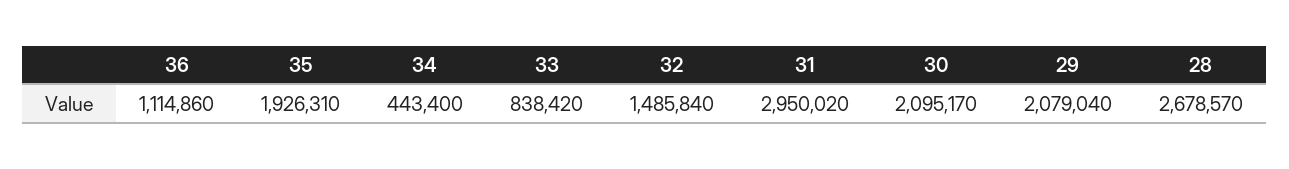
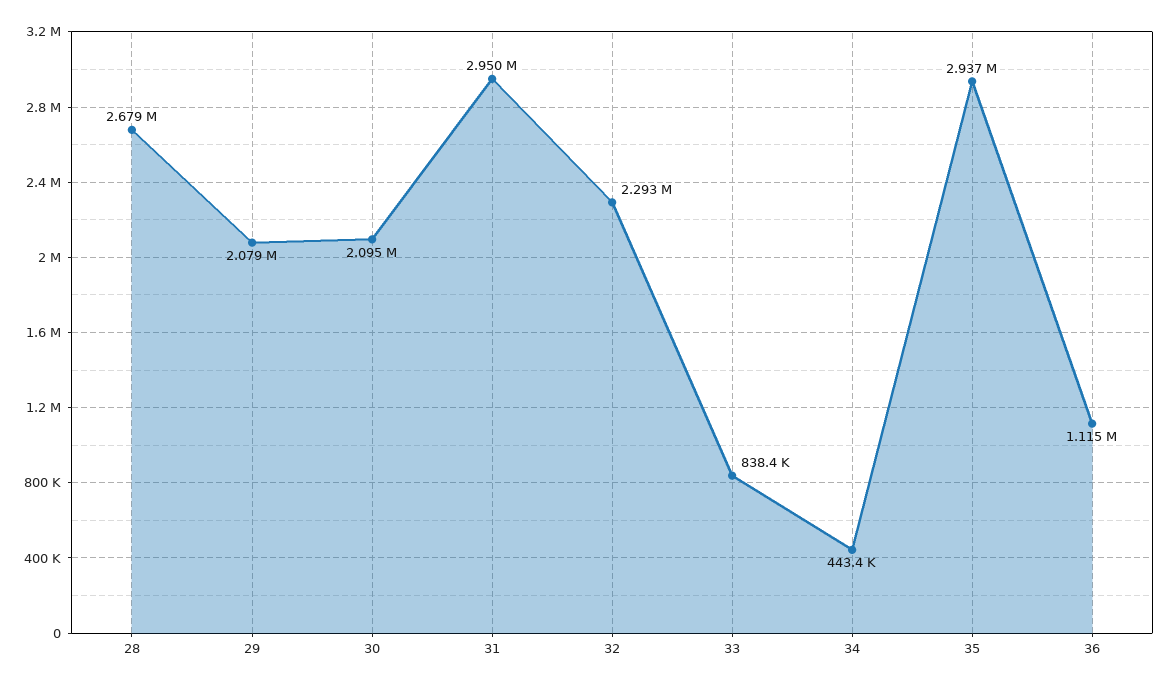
  {
    "36": 1114860,
-   "35": 1926310,
+   "35": 2937000,
    "34": 443400,
    "33": 838420,
-   "32": 1485840,
+   "32": 2293000,
    "31": 2950020,
    "30": 2095170,
    "29": 2079040,
    "28": 2678570
  }

